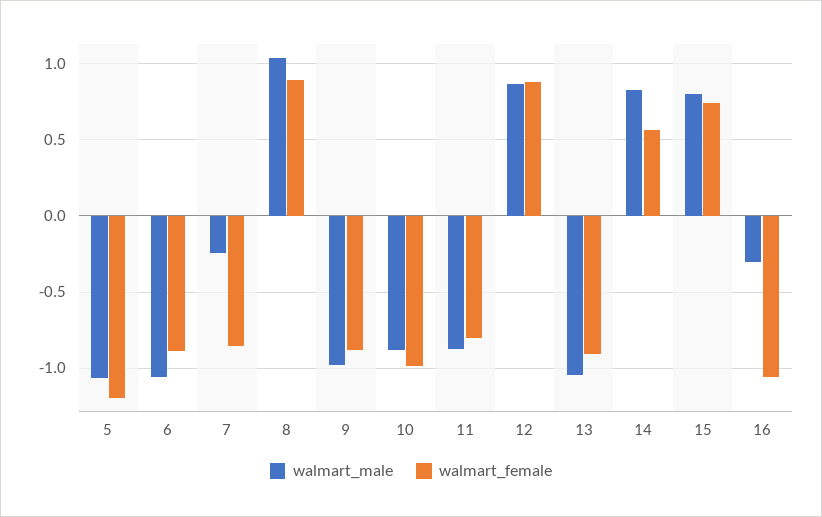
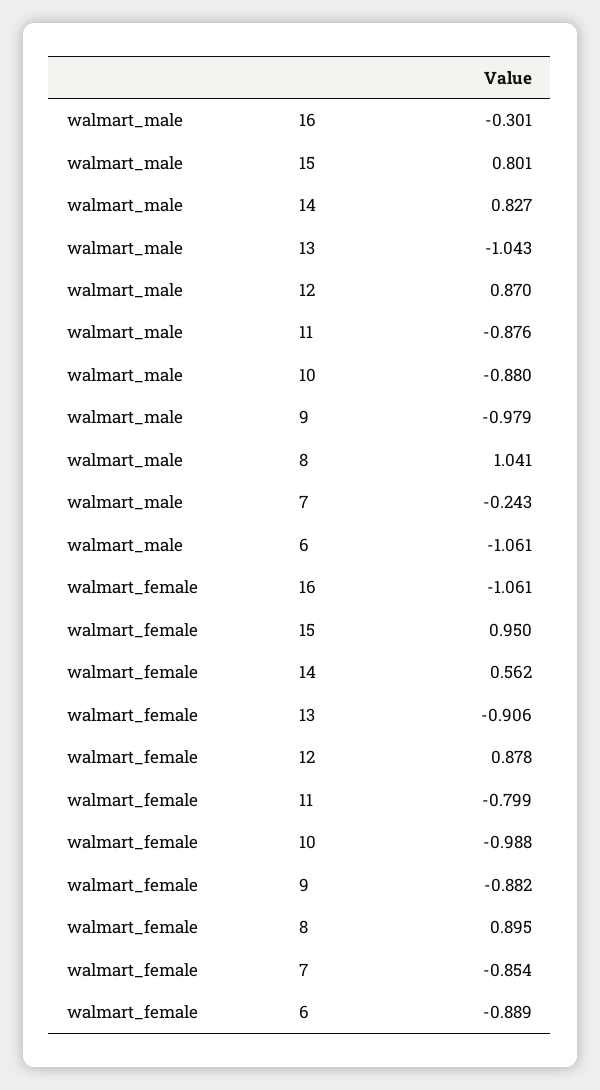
  {
    "walmart_male": {
-     "5": -1.05,
      "6": -1.061,
      "7": -0.243,
      "8": 1.041,
      "9": -0.979,
      "10": -0.88,
      "11": -0.876,
      "12": 0.87,
      "13": -1.043,
      "14": 0.827,
      "15": 0.801,
      "16": -0.301
    },
    "walmart_female": {
-     "5": -1.2,
      "6": -0.889,
      "7": -0.854,
      "8": 0.895,
      "9": -0.882,
      "10": -0.988,
      "11": -0.799,
      "12": 0.878,
      "13": -0.906,
      "14": 0.562,
-     "15": 0.75,
+     "15": 0.95,
      "16": -1.061
    }
  }

